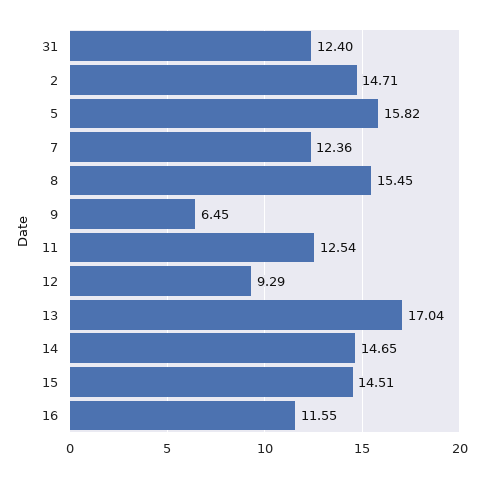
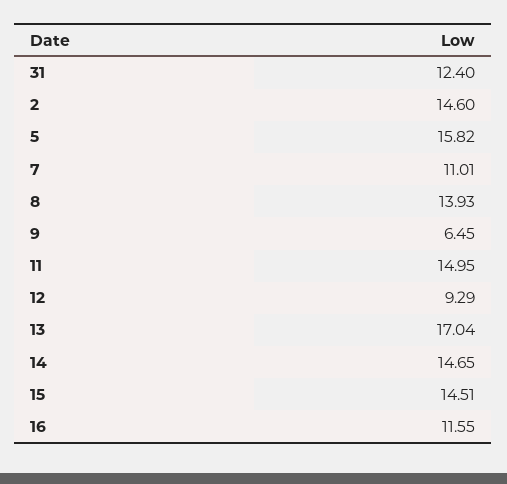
  {
    "31": 12.4,
-   "2": 14.71,
+   "2": 14.6,
    "5": 15.82,
-   "7": 12.36,
+   "7": 11.01,
-   "8": 15.45,
+   "8": 13.93,
    "9": 6.45,
-   "11": 12.54,
+   "11": 14.95,
    "12": 9.29,
    "13": 17.04,
    "14": 14.65,
    "15": 14.51,
    "16": 11.55
  }

